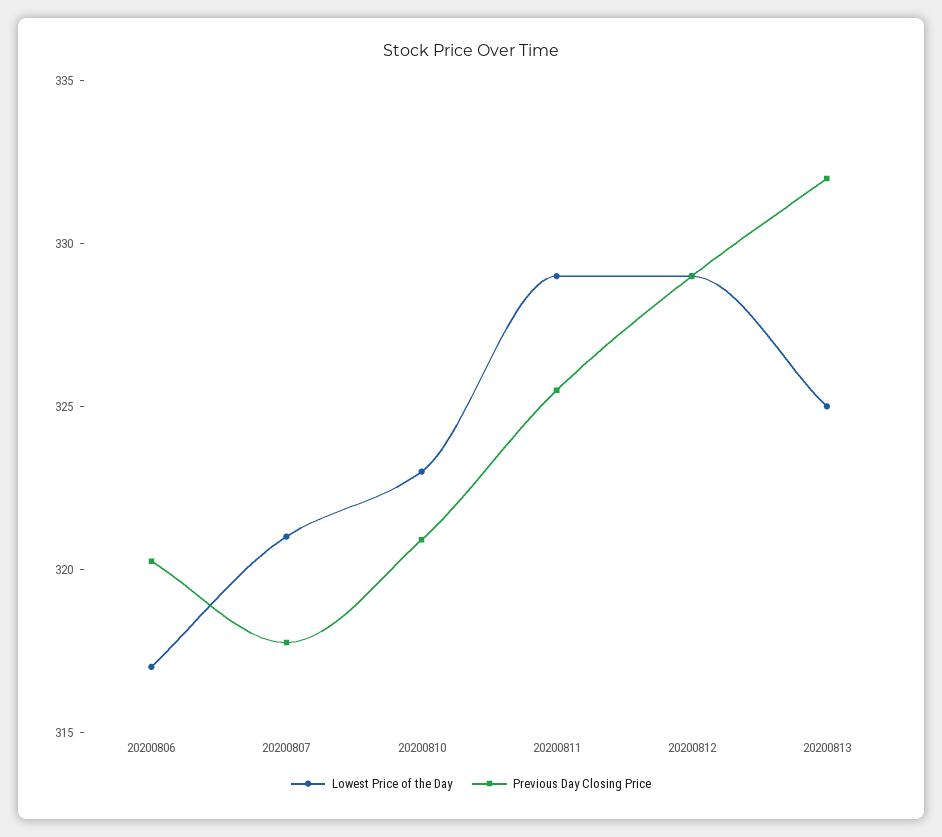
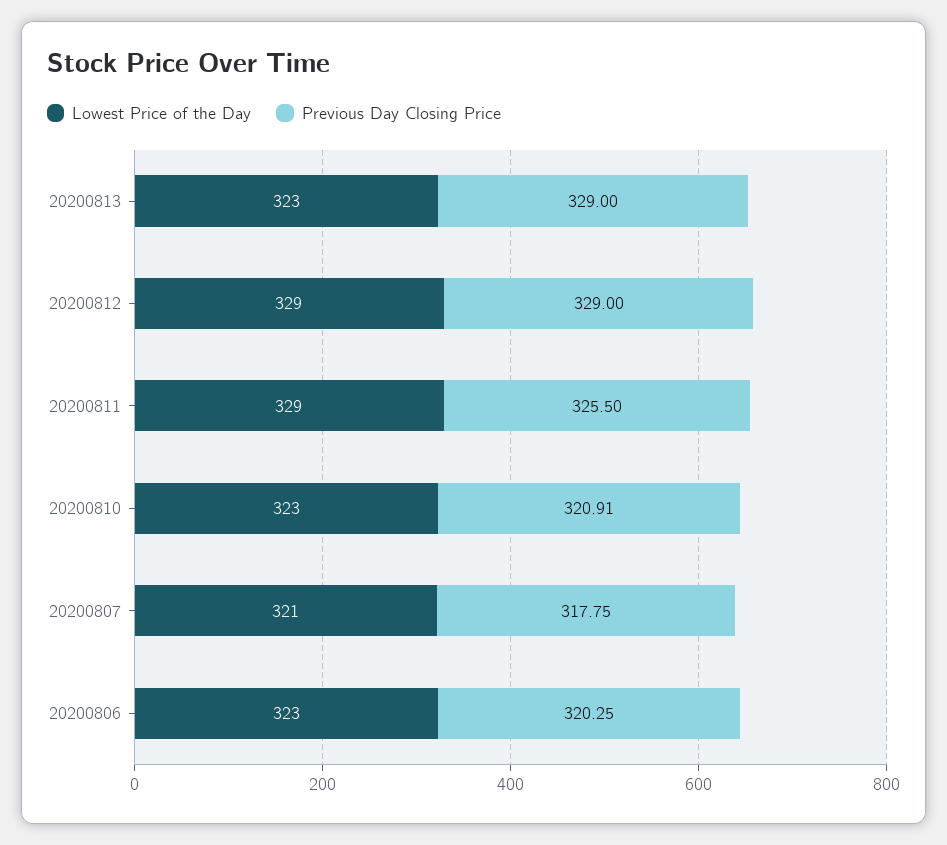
  {
    "Lowest Price of the Day": {
-     "20200806": 317,
+     "20200806": 323,
      "20200807": 321,
      "20200810": 323,
      "20200811": 329,
      "20200812": 329,
-     "20200813": 325
+     "20200813": 323
    },
    "Previous Day Closing Price": {
      "20200806": 320.25,
      "20200807": 317.75,
      "20200810": 320.91,
      "20200811": 325.5,
      "20200812": 329,
-     "20200813": 332
+     "20200813": 329
    }
  }

